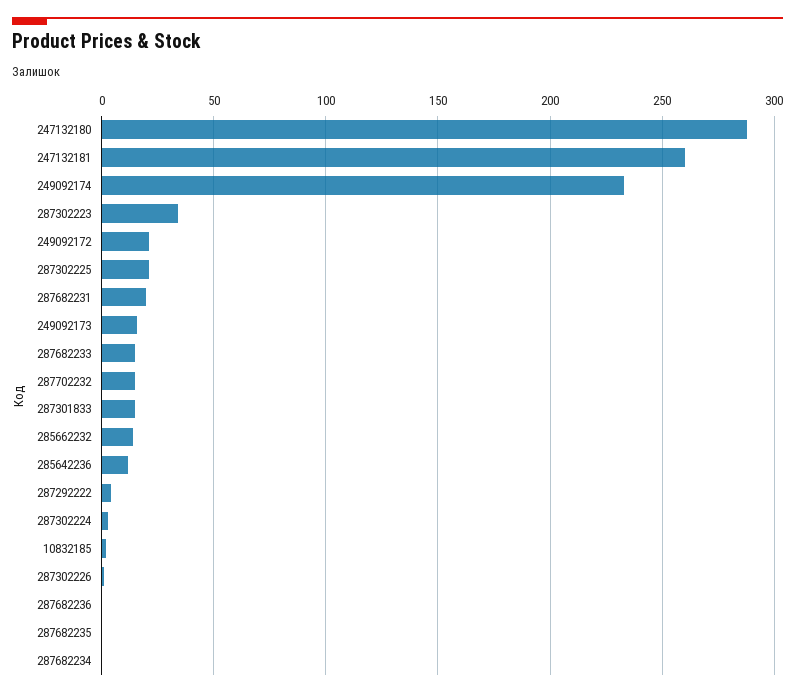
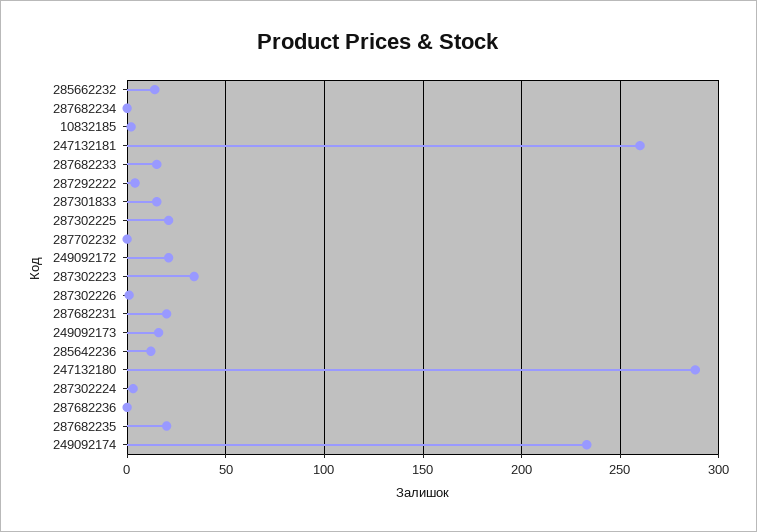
  {
    "247132180": 290,
    "247132181": 260,
    "249092174": 235,
    "287302223": 35,
    "249092172": 20,
    "287302225": 20,
    "287682231": 20,
    "249092173": 15,
    "287682233": 15,
-   "287702232": 15,
+   "287702232": 0,
    "287301833": 15,
    "285662232": 15,
    "285642236": 10,
    "287292222": 5,
    "287302224": 5,
    "10832185": 0,
    "287302226": 0,
    "287682236": 0,
-   "287682235": 0,
+   "287682235": 20,
    "287682234": 0
  }

